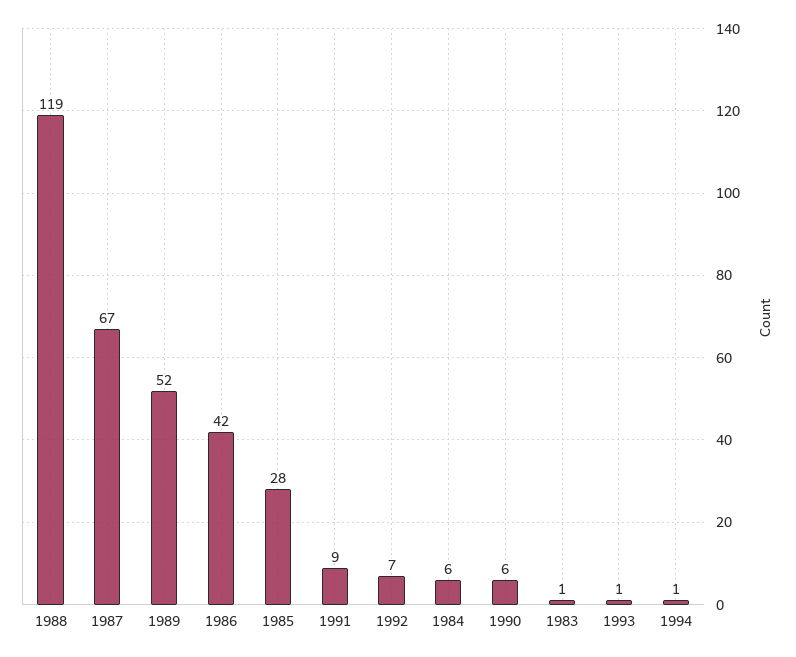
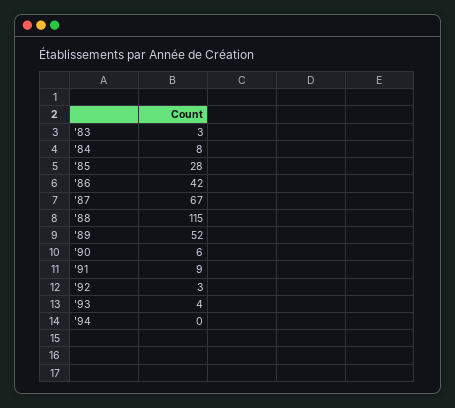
  {
-   "1988": 119,
+   "1988": 115,
    "1987": 67,
    "1989": 52,
    "1986": 42,
    "1985": 28,
    "1991": 9,
-   "1992": 7,
+   "1992": 3,
-   "1984": 6,
+   "1984": 8,
    "1990": 6,
-   "1983": 1,
+   "1983": 3,
-   "1993": 1,
+   "1993": 4,
-   "1994": 1
+   "1994": 0
  }

